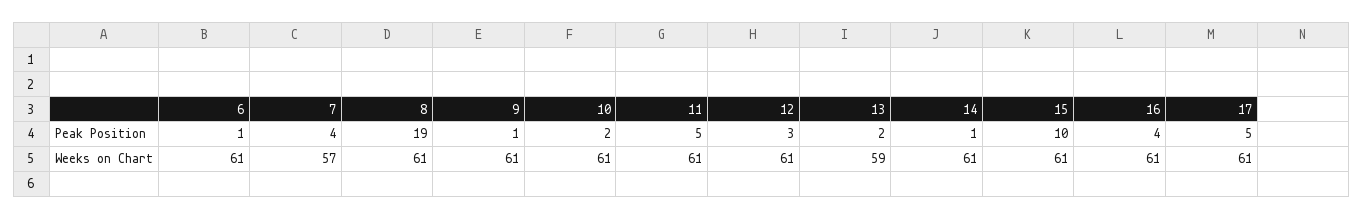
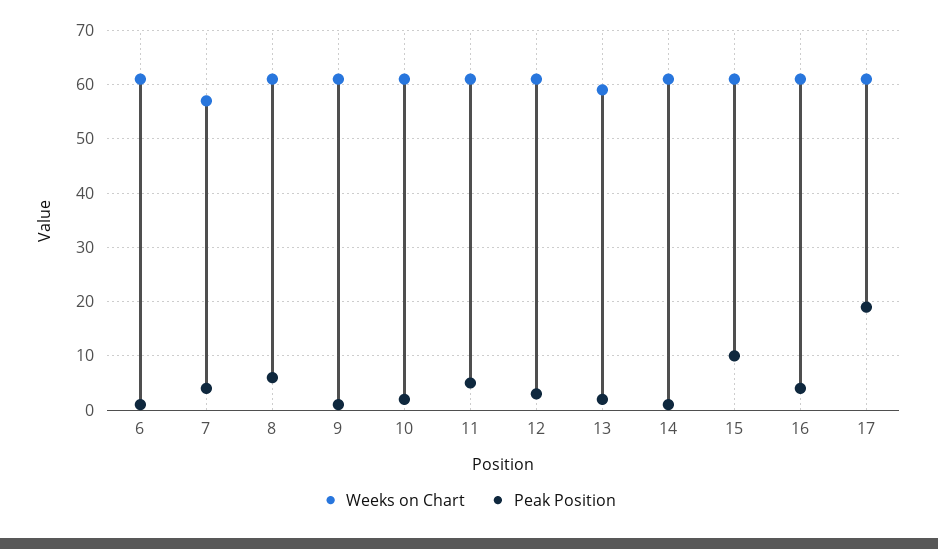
  {
    "Peak Position": {
      "6": 1,
      "7": 4,
-     "8": 19,
+     "8": 5,
      "9": 1,
      "10": 2,
      "11": 5,
      "12": 3,
      "13": 2,
      "14": 1,
      "15": 10,
      "16": 4,
-     "17": 5
+     "17": 20
    },
    "Weeks on Chart": {
      "6": 61,
      "7": 57,
      "8": 61,
      "9": 61,
      "10": 61,
      "11": 61,
      "12": 61,
      "13": 59,
      "14": 61,
      "15": 61,
      "16": 61,
      "17": 61
    }
  }

